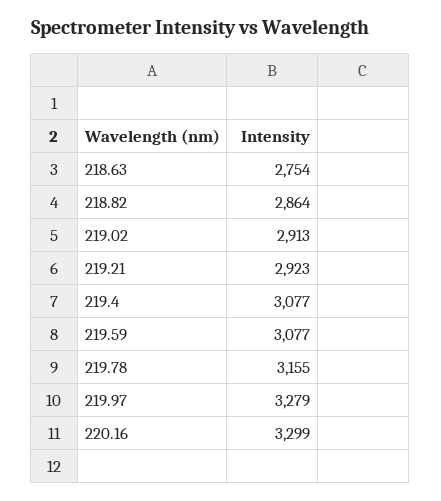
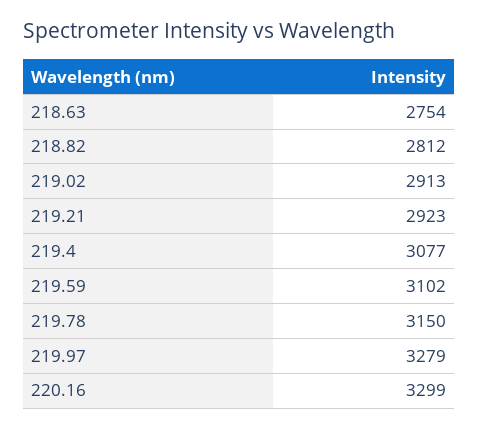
  {
    "218.63": 2754,
-   "218.82": 2864,
+   "218.82": 2812,
    "219.02": 2913,
    "219.21": 2923,
    "219.4": 3077,
-   "219.59": 3077,
+   "219.59": 3102,
-   "219.78": 3155,
+   "219.78": 3150,
    "219.97": 3279,
    "220.16": 3299
  }

